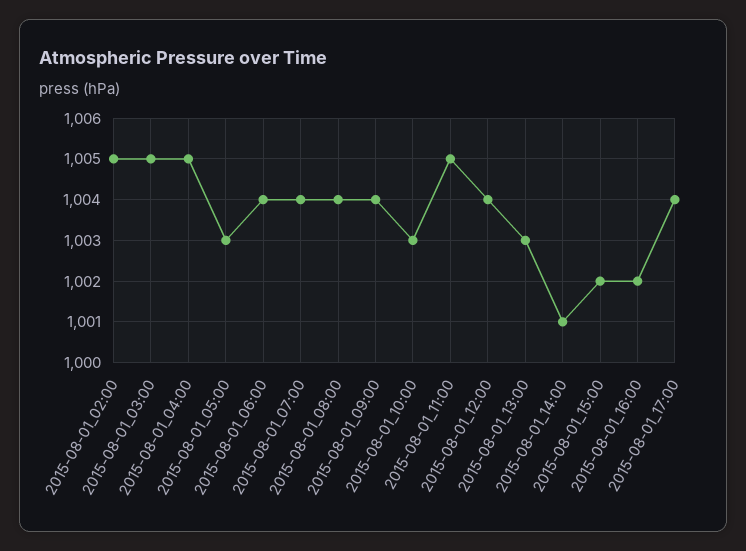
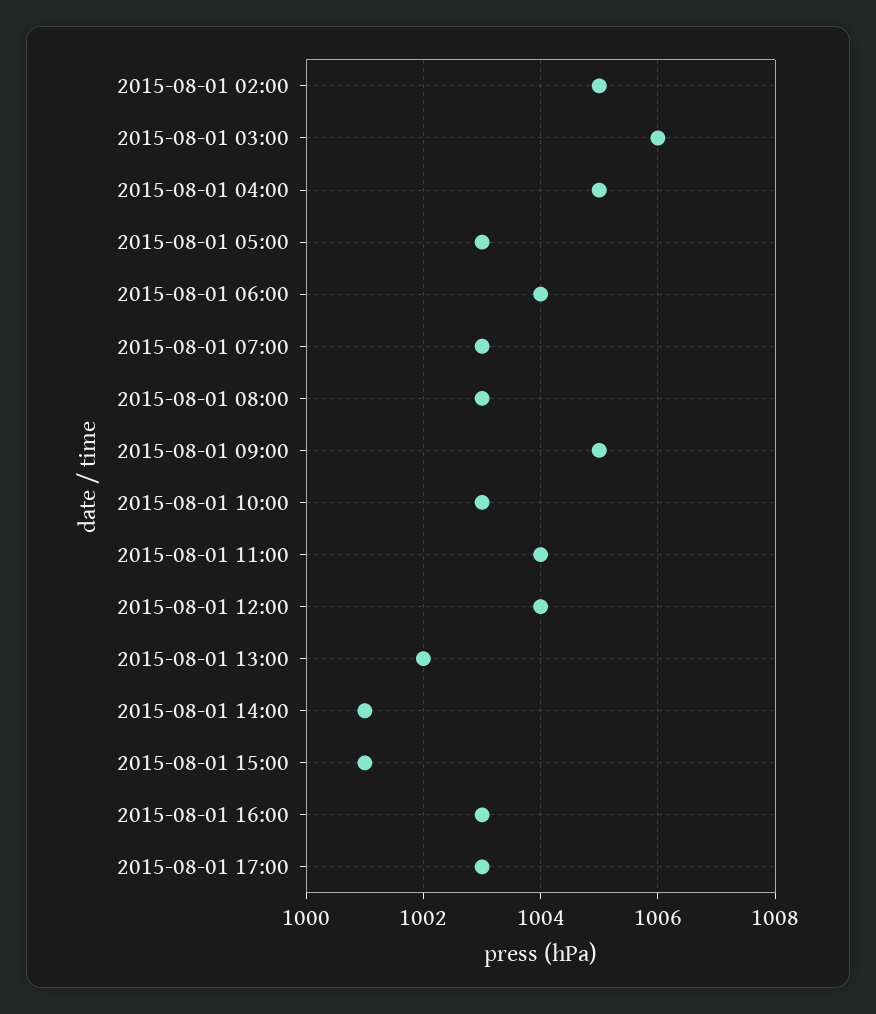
  {
    "2015-08-01_02:00": 1005,
-   "2015-08-01_03:00": 1005,
+   "2015-08-01_03:00": 1006,
    "2015-08-01_04:00": 1005,
    "2015-08-01_05:00": 1003,
    "2015-08-01_06:00": 1004,
-   "2015-08-01_07:00": 1004,
+   "2015-08-01_07:00": 1003,
-   "2015-08-01_08:00": 1004,
+   "2015-08-01_08:00": 1003,
-   "2015-08-01_09:00": 1004,
+   "2015-08-01_09:00": 1005,
    "2015-08-01_10:00": 1003,
-   "2015-08-01_11:00": 1005,
+   "2015-08-01_11:00": 1004,
    "2015-08-01_12:00": 1004,
-   "2015-08-01_13:00": 1003,
+   "2015-08-01_13:00": 1002,
    "2015-08-01_14:00": 1001,
-   "2015-08-01_15:00": 1002,
+   "2015-08-01_15:00": 1001,
-   "2015-08-01_16:00": 1002,
+   "2015-08-01_16:00": 1003,
-   "2015-08-01_17:00": 1004
+   "2015-08-01_17:00": 1003
  }

